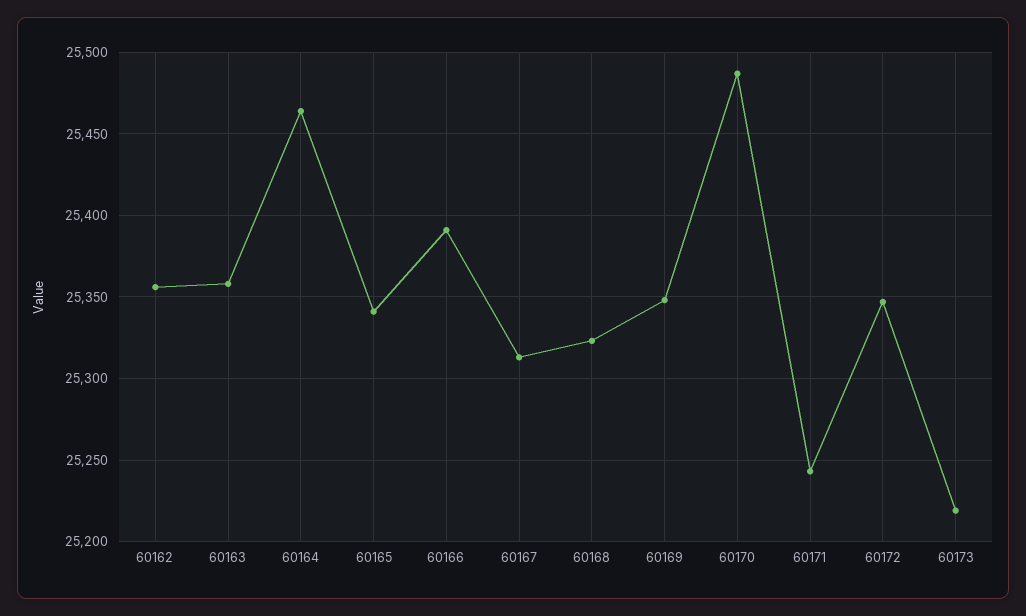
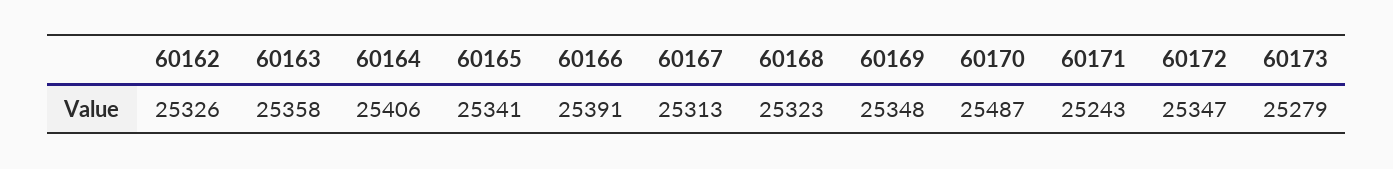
  {
-   "60162": 25355,
+   "60162": 25326,
    "60163": 25358,
-   "60164": 25465,
+   "60164": 25406,
    "60165": 25341,
    "60166": 25391,
    "60167": 25313,
    "60168": 25323,
    "60169": 25348,
    "60170": 25487,
    "60171": 25243,
    "60172": 25347,
-   "60173": 25220
+   "60173": 25279
  }

